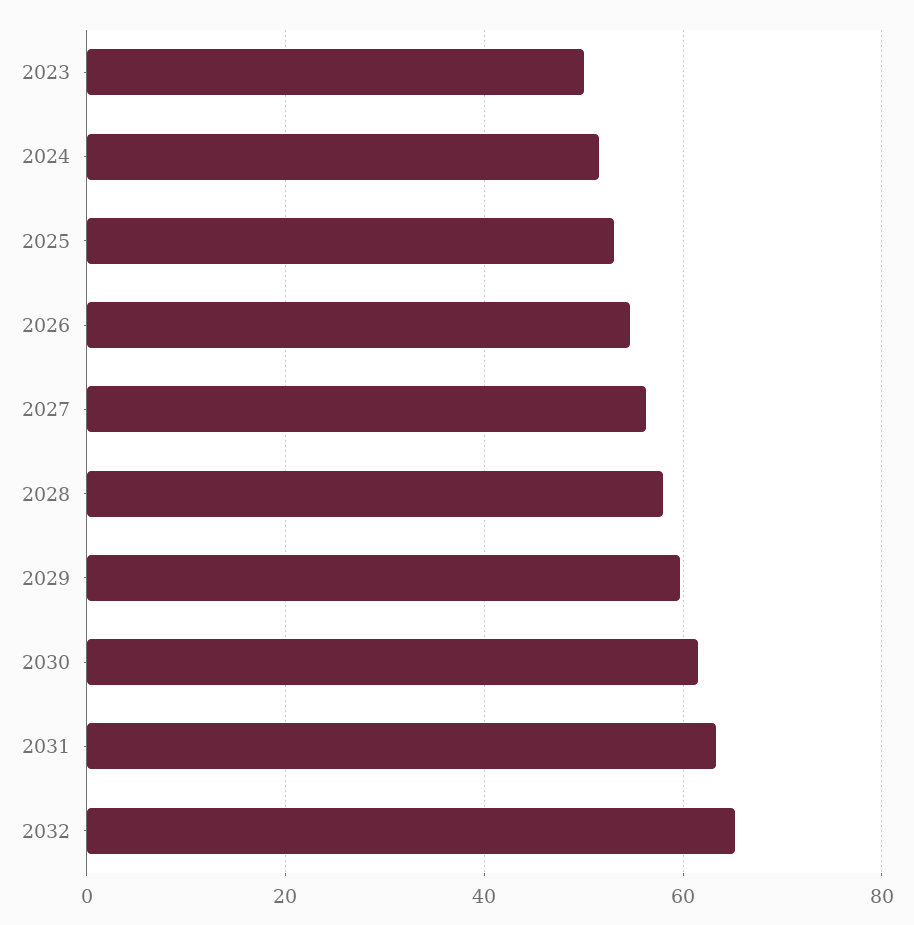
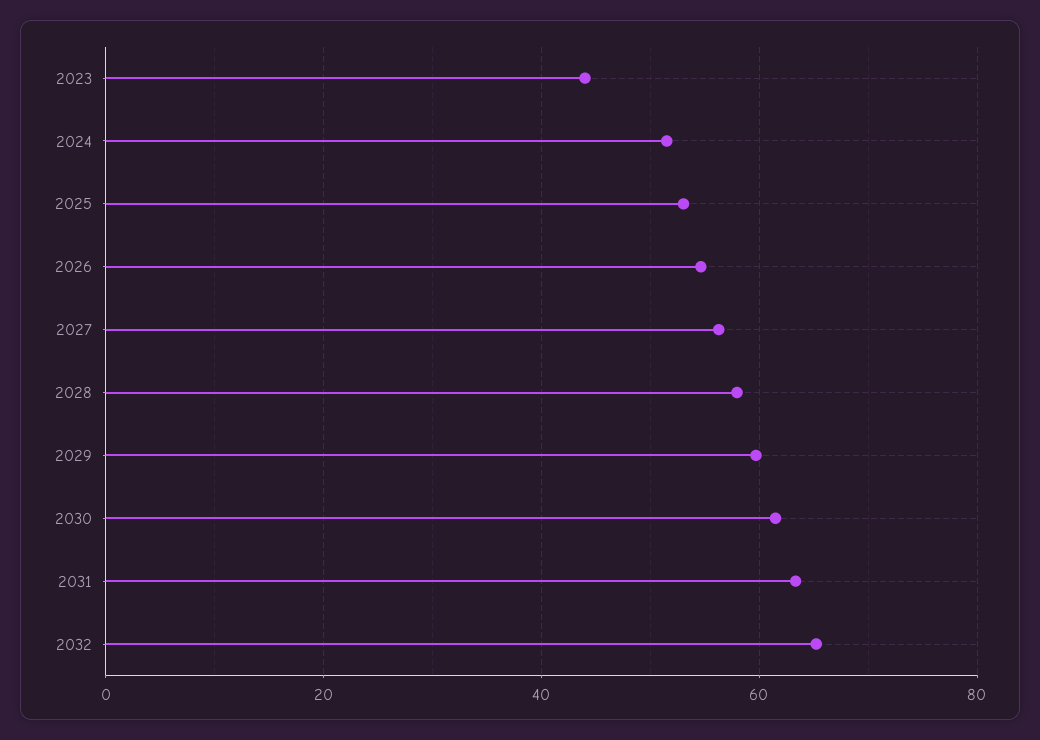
  {
-   "2023": 50,
+   "2023": 44,
    "2024": 52,
    "2025": 54,
    "2026": 54,
    "2027": 56,
    "2028": 58,
    "2029": 60,
    "2030": 62,
    "2031": 64,
    "2032": 66
  }

